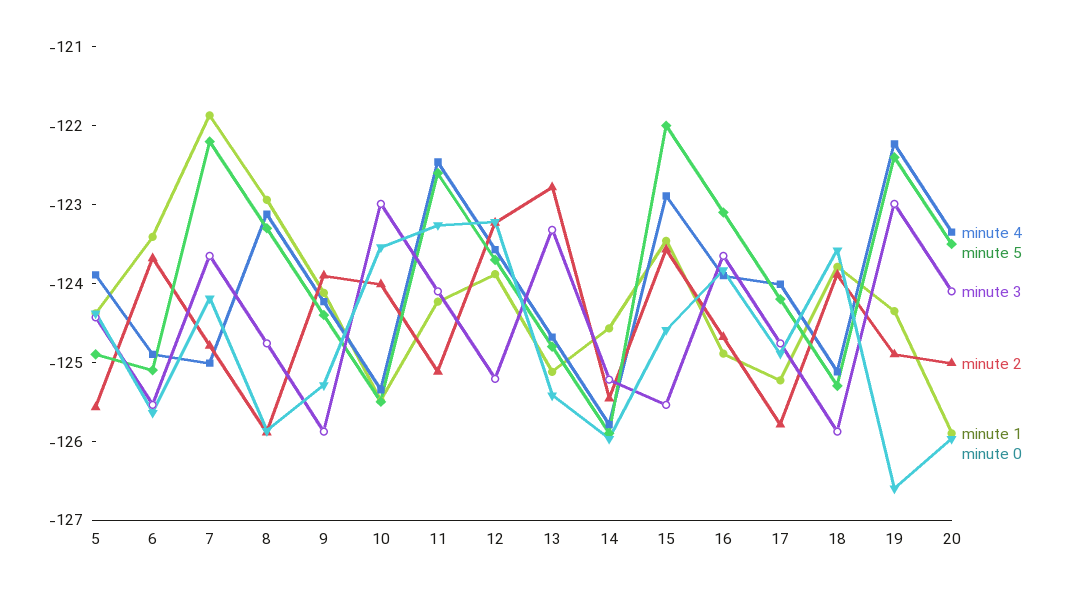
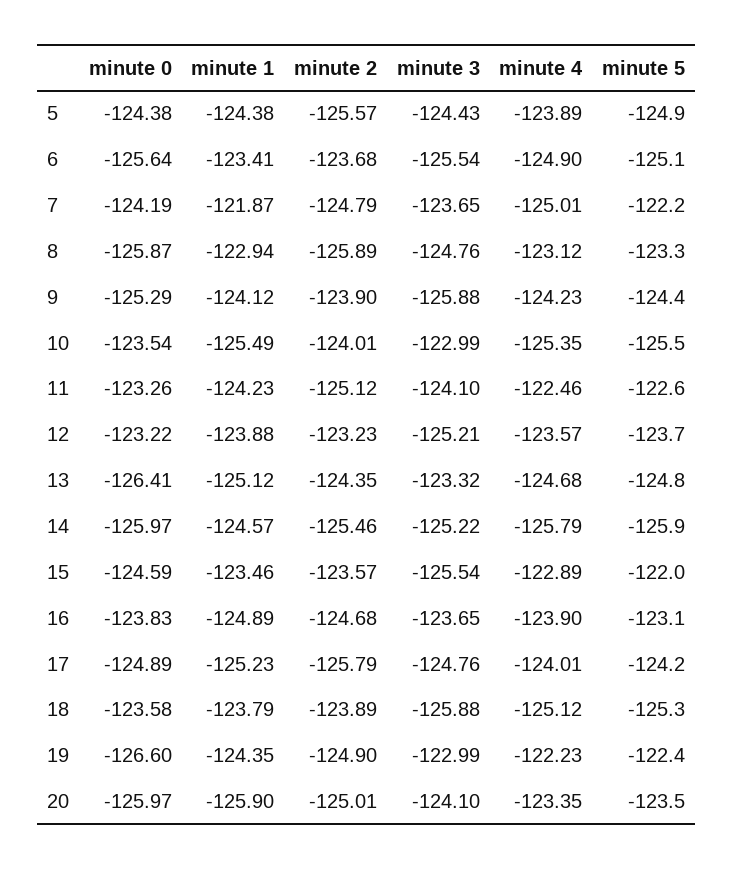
  {
    "minute 4": {
      "5": -123.89,
      "6": -124.9,
      "7": -125.01,
      "8": -123.12,
      "9": -124.23,
      "10": -125.35,
      "11": -122.46,
      "12": -123.57,
      "13": -124.68,
      "14": -125.79,
      "15": -122.89,
      "16": -123.9,
      "17": -124.01,
      "18": -125.12,
      "19": -122.23,
      "20": -123.35
    },
    "minute 5": {
      "5": -124.9,
      "6": -125.1,
      "7": -122.2,
      "8": -123.3,
      "9": -124.4,
      "10": -125.5,
      "11": -122.6,
      "12": -123.7,
      "13": -124.8,
      "14": -125.9,
      "15": -122,
      "16": -123.1,
      "17": -124.2,
      "18": -125.3,
      "19": -122.4,
      "20": -123.5
    },
    "minute 3": {
      "5": -124.43,
      "6": -125.54,
      "7": -123.65,
      "8": -124.76,
      "9": -125.88,
      "10": -122.99,
      "11": -124.1,
      "12": -125.21,
      "13": -123.32,
      "14": -125.22,
      "15": -125.54,
      "16": -123.65,
      "17": -124.76,
      "18": -125.88,
      "19": -122.99,
      "20": -124.1
    },
    "minute 2": {
      "5": -125.57,
      "6": -123.68,
      "7": -124.79,
      "8": -125.89,
      "9": -123.9,
      "10": -124.01,
      "11": -125.12,
      "12": -123.23,
-     "13": -122.8,
+     "13": -124.35,
      "14": -125.46,
      "15": -123.57,
      "16": -124.68,
      "17": -125.79,
      "18": -123.89,
      "19": -124.9,
      "20": -125.01
    },
    "minute 1": {
      "5": -124.38,
      "6": -123.41,
      "7": -121.87,
      "8": -122.94,
      "9": -124.12,
      "10": -125.49,
      "11": -124.23,
      "12": -123.88,
      "13": -125.12,
      "14": -124.57,
      "15": -123.46,
      "16": -124.89,
      "17": -125.23,
      "18": -123.79,
      "19": -124.35,
      "20": -125.9
    },
    "minute 0": {
      "5": -124.38,
      "6": -125.64,
      "7": -124.19,
      "8": -125.87,
      "9": -125.29,
      "10": -123.54,
      "11": -123.26,
      "12": -123.22,
-     "13": -125.4,
+     "13": -126.41,
      "14": -125.97,
      "15": -124.59,
      "16": -123.83,
      "17": -124.89,
      "18": -123.58,
      "19": -126.6,
      "20": -125.97
    }
  }

